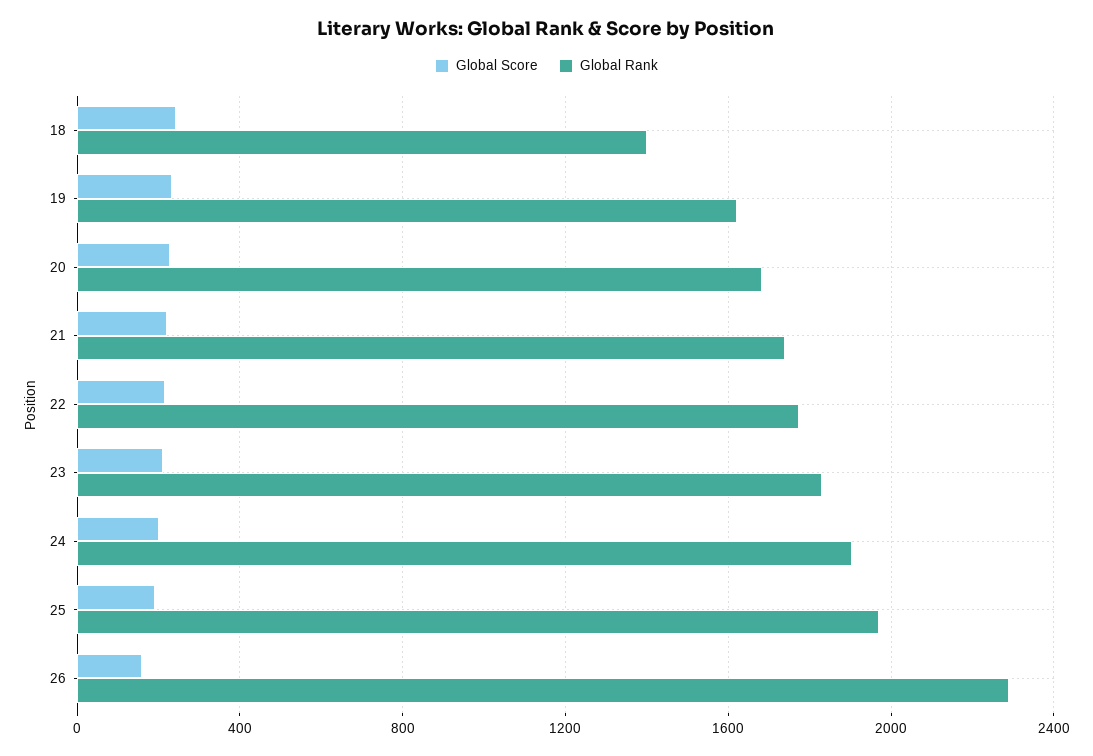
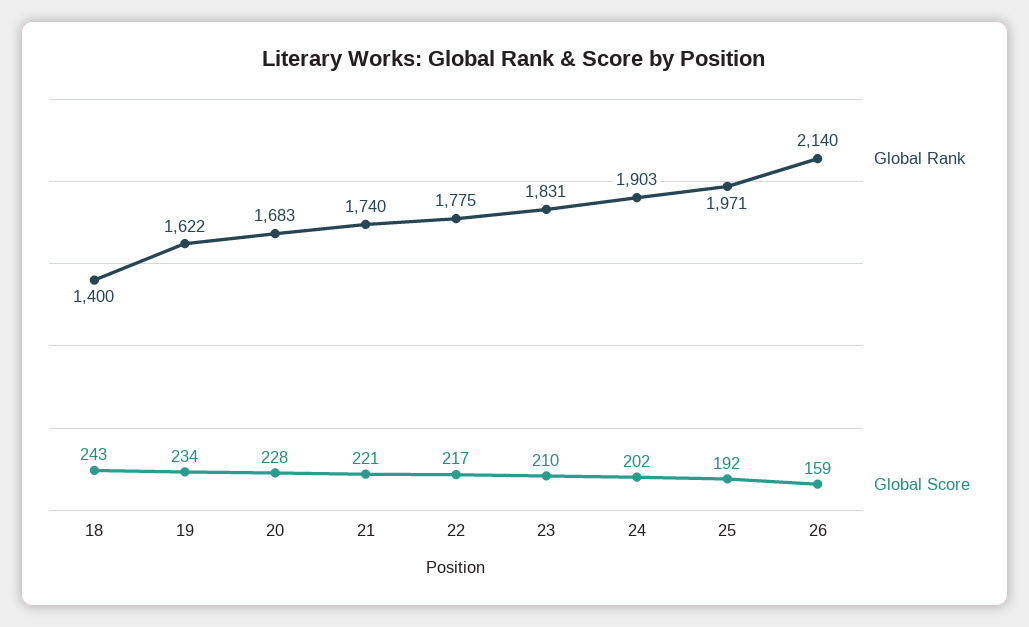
  {
    "Global Score": {
      "18": 243,
      "19": 234,
      "20": 228,
      "21": 221,
      "22": 217,
      "23": 210,
      "24": 202,
      "25": 192,
      "26": 159
    },
    "Global Rank": {
      "18": 1400,
      "19": 1622,
      "20": 1683,
      "21": 1740,
      "22": 1775,
      "23": 1831,
      "24": 1903,
      "25": 1971,
-     "26": 2300
+     "26": 2140
    }
  }

